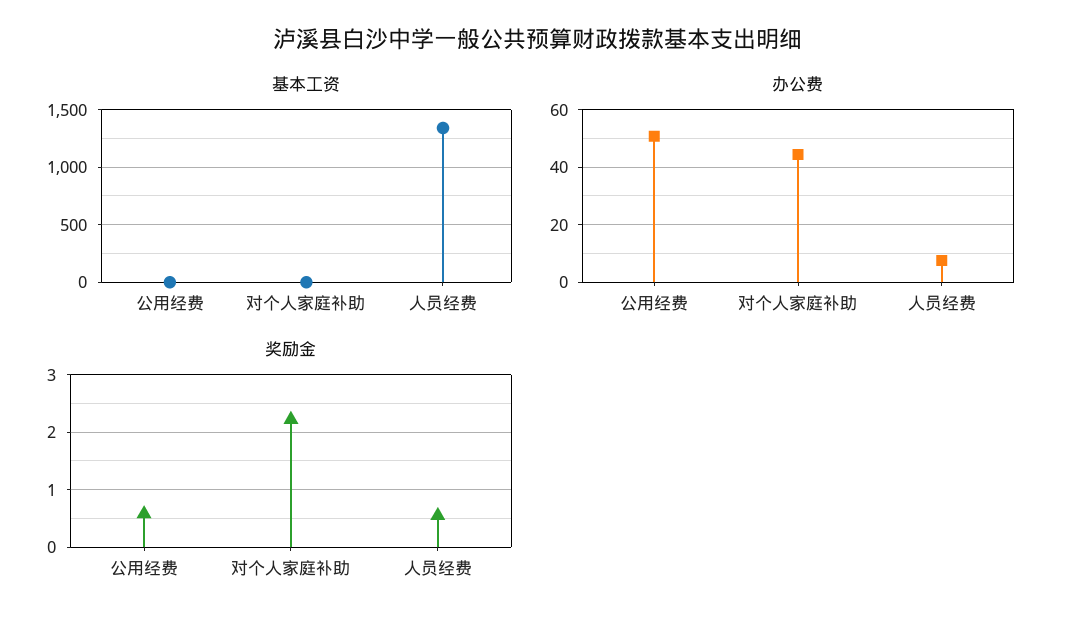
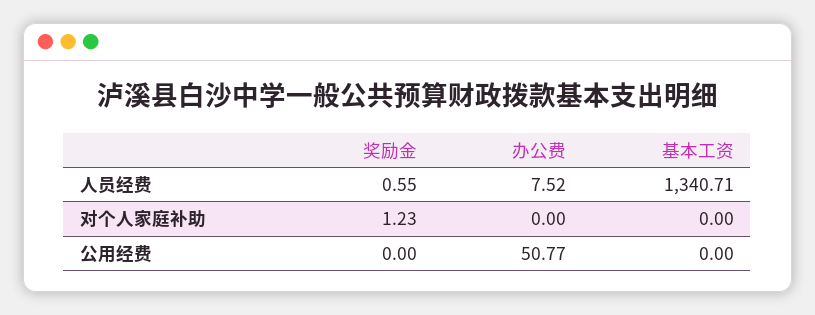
  {
    "基本工资": {
      "公用经费": 0,
      "对个人家庭补助": 0,
      "人员经费": 1340.71
    },
    "办公费": {
      "公用经费": 50.77,
-     "对个人家庭补助": 45,
+     "对个人家庭补助": 0,
      "人员经费": 7.52
    },
    "奖励金": {
-     "公用经费": 0.6,
+     "公用经费": 0,
-     "对个人家庭补助": 2.2,
+     "对个人家庭补助": 1.23,
      "人员经费": 0.55
    }
  }

